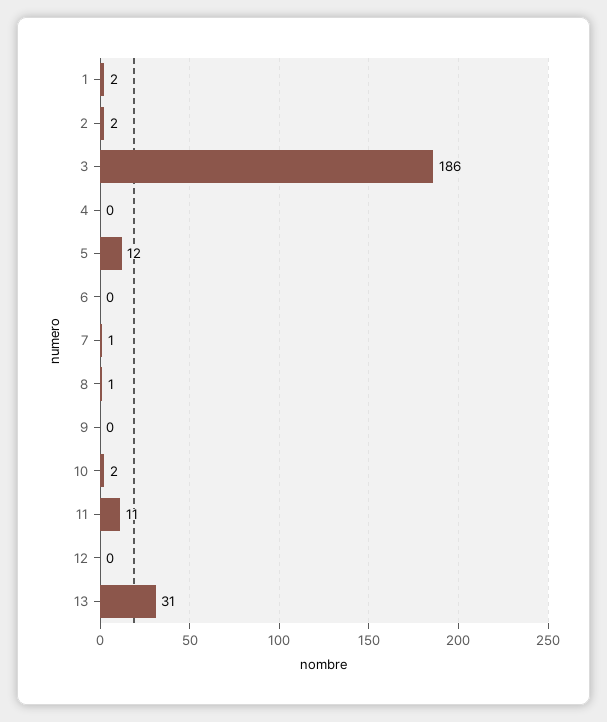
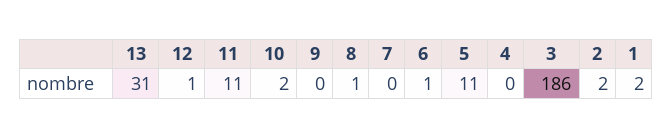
  {
    "1": 2,
    "2": 2,
    "3": 186,
    "4": 0,
-   "5": 12,
+   "5": 11,
-   "6": 0,
+   "6": 1,
-   "7": 1,
+   "7": 0,
    "8": 1,
    "9": 0,
    "10": 2,
    "11": 11,
-   "12": 0,
+   "12": 1,
    "13": 31
  }

